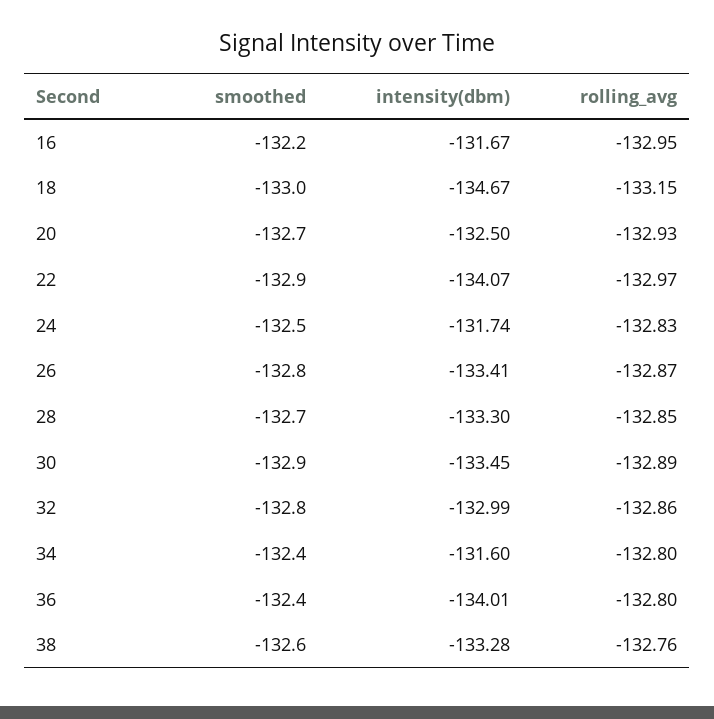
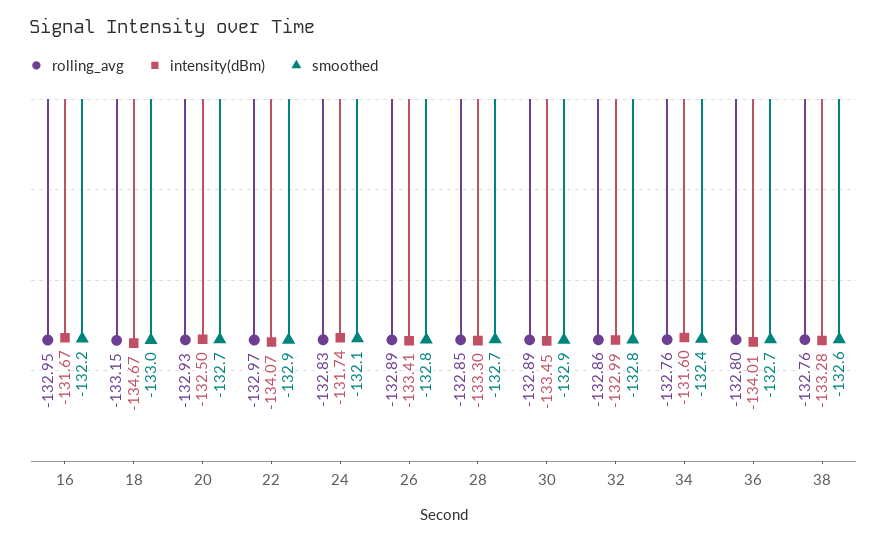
  {
    "smoothed": {
      "16": -132.2,
      "18": -133,
      "20": -132.7,
      "22": -132.9,
-     "24": -132.5,
+     "24": -132.1,
      "26": -132.8,
      "28": -132.7,
      "30": -132.9,
      "32": -132.8,
      "34": -132.4,
-     "36": -132.4,
+     "36": -132.7,
      "38": -132.6
    },
    "intensity(dbm)": {
      "16": -131.67,
      "18": -134.67,
      "20": -132.5,
      "22": -134.07,
      "24": -131.74,
      "26": -133.41,
      "28": -133.3,
      "30": -133.45,
      "32": -132.99,
      "34": -131.6,
      "36": -134.01,
      "38": -133.28
    },
    "rolling_avg": {
      "16": -132.95,
      "18": -133.15,
      "20": -132.93,
      "22": -132.97,
      "24": -132.83,
-     "26": -132.87,
+     "26": -132.89,
      "28": -132.85,
      "30": -132.89,
      "32": -132.86,
-     "34": -132.8,
+     "34": -132.76,
      "36": -132.8,
      "38": -132.76
    }
  }

